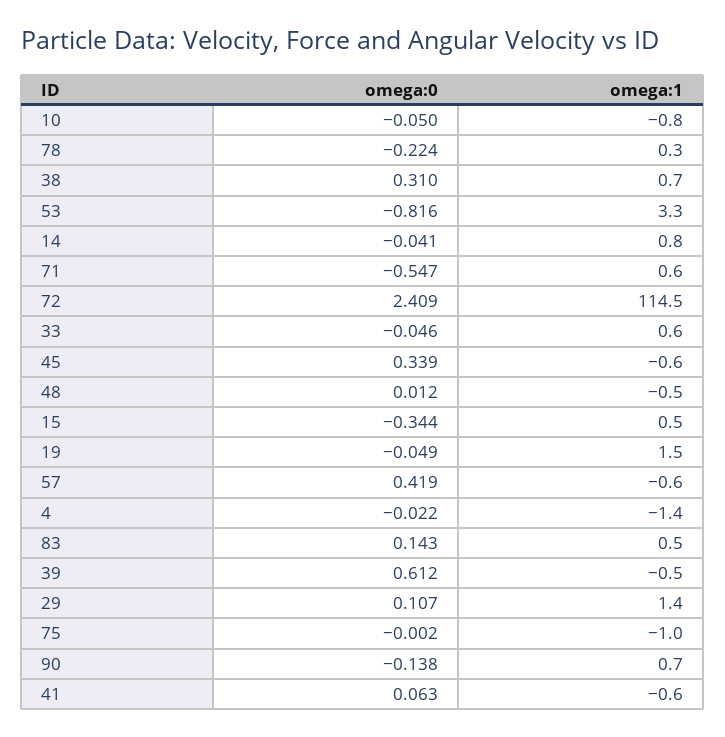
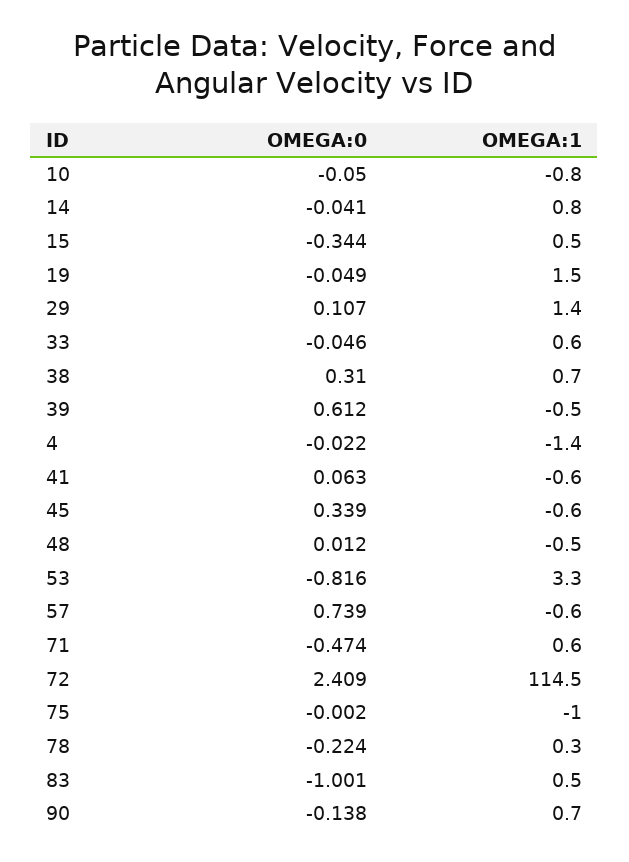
  {
    "omega:0": {
      "10": -0.05,
      "78": -0.224,
      "38": 0.31,
      "53": -0.816,
      "14": -0.041,
-     "71": -0.547,
+     "71": -0.474,
      "72": 2.409,
      "33": -0.046,
      "45": 0.339,
      "48": 0.012,
      "15": -0.344,
      "19": -0.049,
-     "57": 0.419,
+     "57": 0.739,
      "4": -0.022,
-     "83": 0.143,
+     "83": -1.001,
      "39": 0.612,
      "29": 0.107,
      "75": -0.002,
      "90": -0.138,
      "41": 0.063
    },
    "omega:1": {
      "10": -0.8,
      "78": 0.3,
      "38": 0.7,
      "53": 3.3,
      "14": 0.8,
      "71": 0.6,
      "72": 114.5,
      "33": 0.6,
      "45": -0.6,
      "48": -0.5,
      "15": 0.5,
      "19": 1.5,
      "57": -0.6,
      "4": -1.4,
      "83": 0.5,
      "39": -0.5,
      "29": 1.4,
      "75": -1,
      "90": 0.7,
      "41": -0.6
    }
  }

